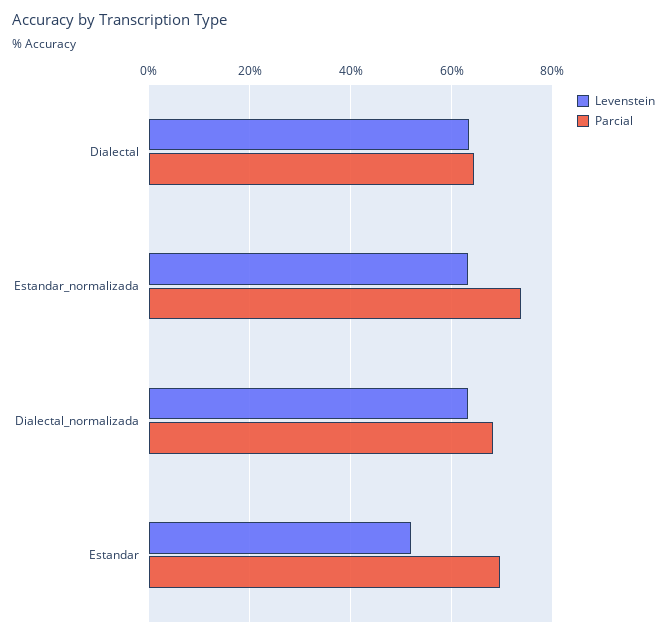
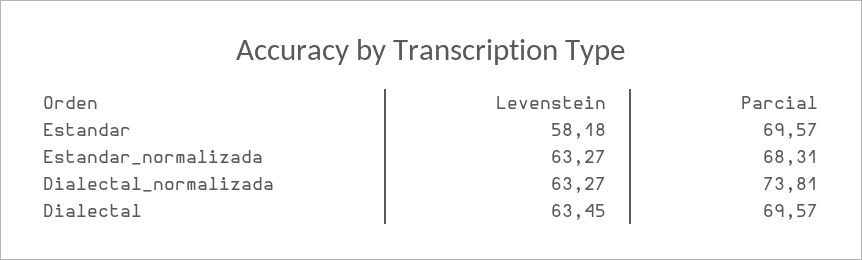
  {
    "Levenstein": {
      "Dialectal": 63.45,
      "Estandar_normalizada": 63.27,
      "Dialectal_normalizada": 63.27,
-     "Estandar": 52
+     "Estandar": 58.18
    },
    "Parcial": {
-     "Dialectal": 64,
+     "Dialectal": 69.57,
-     "Estandar_normalizada": 74,
+     "Estandar_normalizada": 68.31,
-     "Dialectal_normalizada": 68,
+     "Dialectal_normalizada": 73.81,
      "Estandar": 69.57
    }
  }

